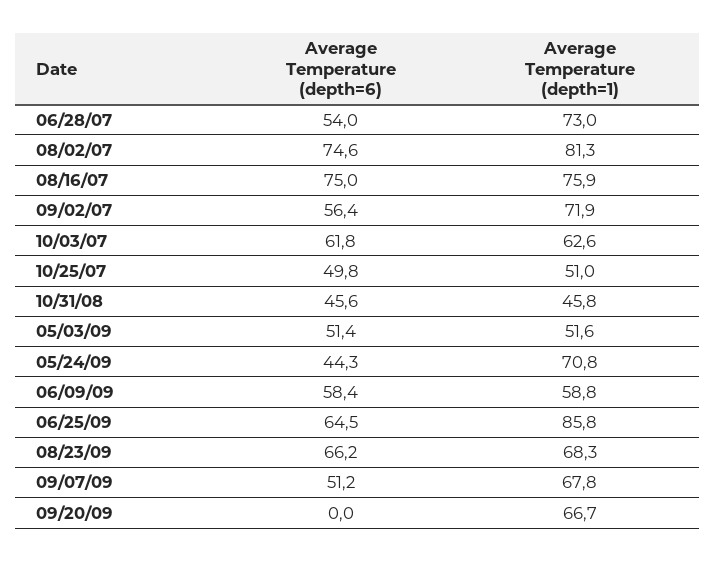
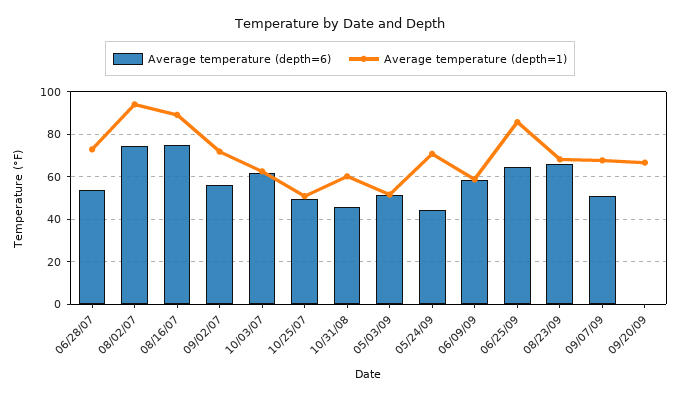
  {
    "Average Temperature (depth=6)": {
      "06/28/07": 54,
      "08/02/07": 74.6,
      "08/16/07": 75,
      "09/02/07": 56.4,
      "10/03/07": 61.8,
      "10/25/07": 49.8,
      "10/31/08": 45.6,
      "05/03/09": 51.4,
      "05/24/09": 44.3,
      "06/09/09": 58.4,
      "06/25/09": 64.5,
      "08/23/09": 66.2,
      "09/07/09": 51.2,
      "09/20/09": 0
    },
    "Average Temperature (depth=1)": {
      "06/28/07": 73,
-     "08/02/07": 81.3,
+     "08/02/07": 95,
-     "08/16/07": 75.9,
+     "08/16/07": 90,
      "09/02/07": 71.9,
      "10/03/07": 62.6,
      "10/25/07": 51,
-     "10/31/08": 45.8,
+     "10/31/08": 60,
      "05/03/09": 51.6,
      "05/24/09": 70.8,
      "06/09/09": 58.8,
      "06/25/09": 85.8,
      "08/23/09": 68.3,
      "09/07/09": 67.8,
      "09/20/09": 66.7
    }
  }

